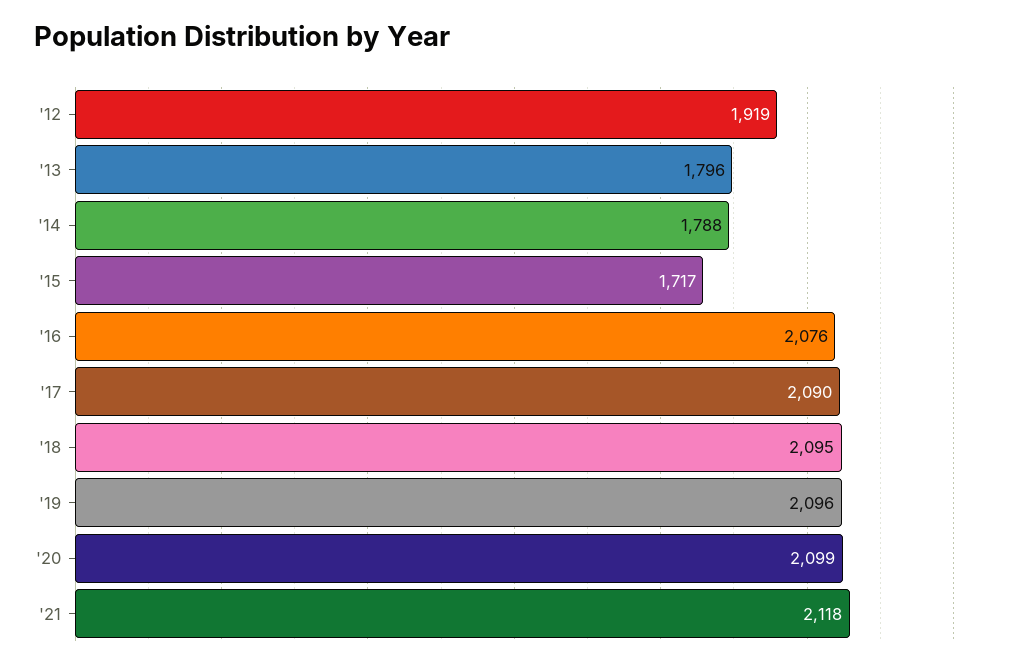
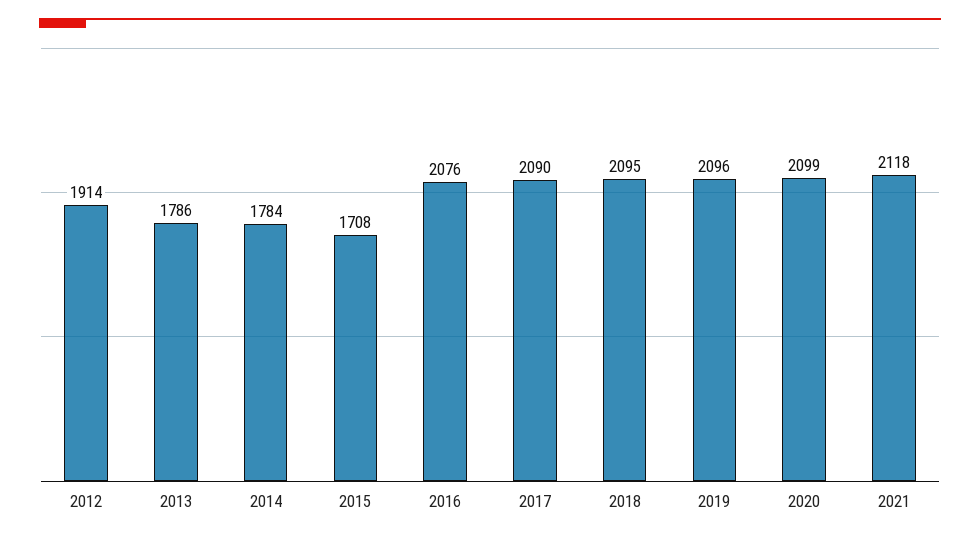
  {
-   "'12": 1919,
+   "'12": 1914,
-   "'13": 1796,
+   "'13": 1786,
-   "'14": 1788,
+   "'14": 1784,
-   "'15": 1717,
+   "'15": 1708,
    "'16": 2076,
    "'17": 2090,
    "'18": 2095,
    "'19": 2096,
    "'20": 2099,
    "'21": 2118
  }

